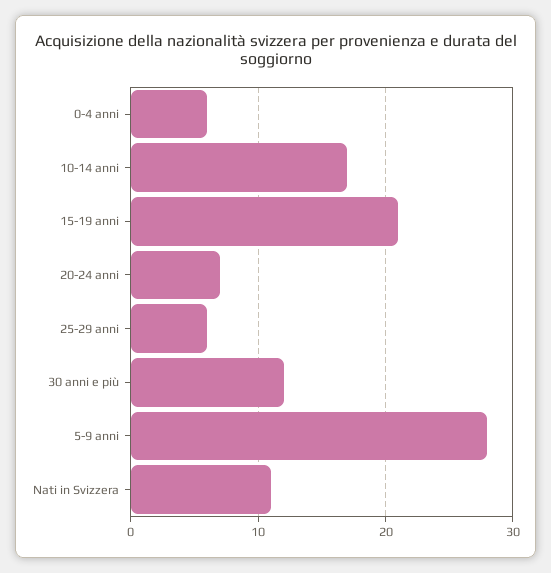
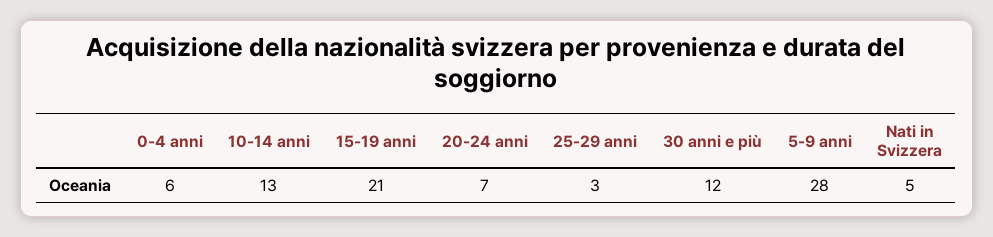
  {
    "0-4 anni": 6,
-   "10-14 anni": 17,
+   "10-14 anni": 13,
    "15-19 anni": 21,
    "20-24 anni": 7,
-   "25-29 anni": 6,
+   "25-29 anni": 3,
    "30 anni e più": 12,
    "5-9 anni": 28,
-   "Nati in Svizzera": 11
+   "Nati in Svizzera": 5
  }

